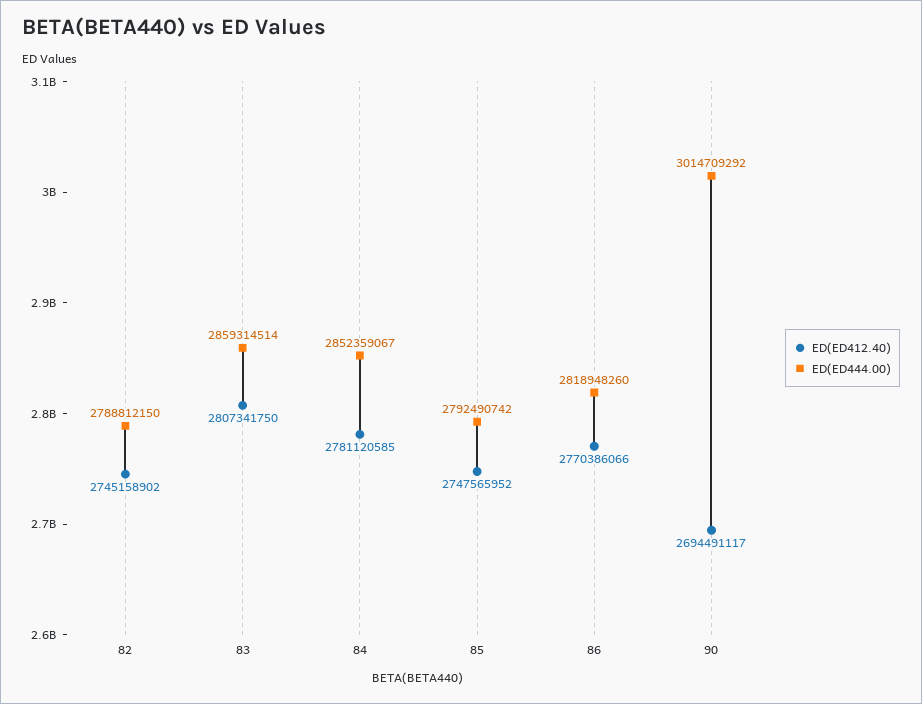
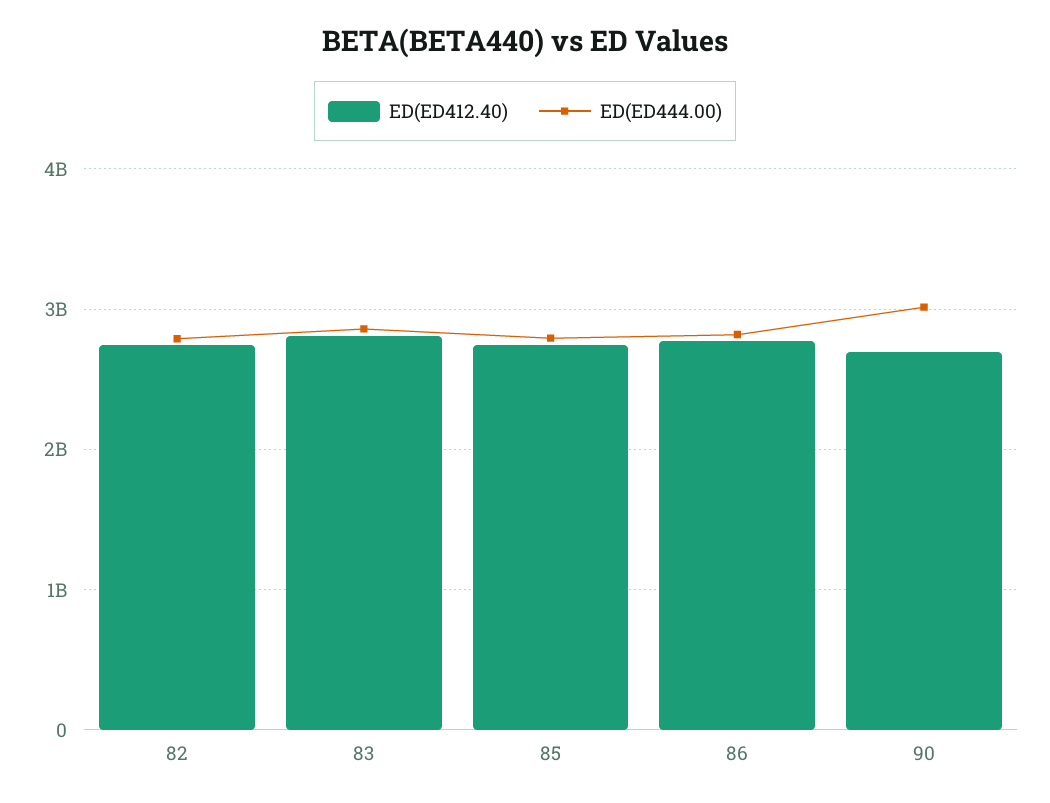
  {
    "ED(ED412.40)": {
      "82": 2745158902,
      "83": 2807341750,
-     "84": 2781120585,
      "85": 2747565952,
      "86": 2770386066,
      "90": 2694491117
    },
    "ED(ED444.00)": {
      "82": 2788812150,
      "83": 2859314514,
-     "84": 2852359067,
      "85": 2792490742,
      "86": 2818948260,
      "90": 3014709292
    }
  }

